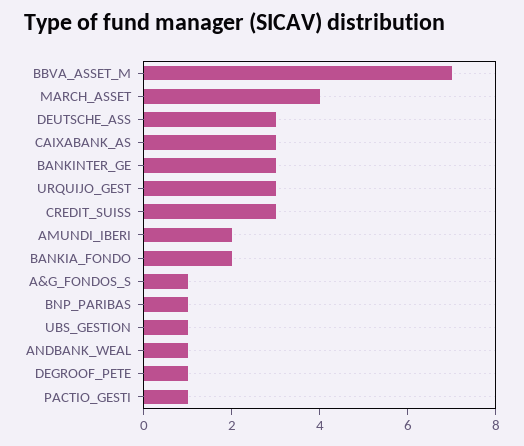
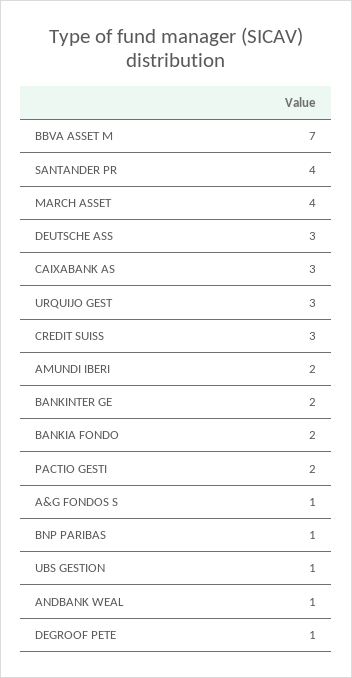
  {
    "BBVA_ASSET_M": 7,
    "MARCH_ASSET": 4,
    "DEUTSCHE_ASS": 3,
    "CAIXABANK_AS": 3,
-   "BANKINTER_GE": 3,
+   "BANKINTER_GE": 2,
    "URQUIJO_GEST": 3,
    "CREDIT_SUISS": 3,
    "AMUNDI_IBERI": 2,
    "BANKIA_FONDO": 2,
    "A&G_FONDOS_S": 1,
    "BNP_PARIBAS": 1,
    "UBS_GESTION": 1,
    "ANDBANK_WEAL": 1,
    "DEGROOF_PETE": 1,
-   "PACTIO_GESTI": 1
+   "PACTIO_GESTI": 2,
+   "SANTANDER PR": 4
  }

